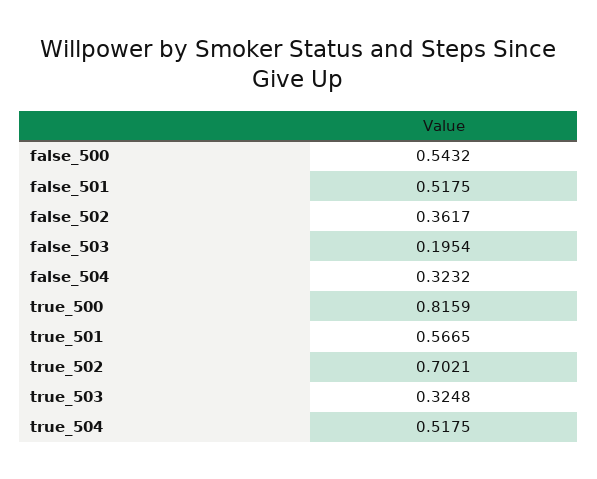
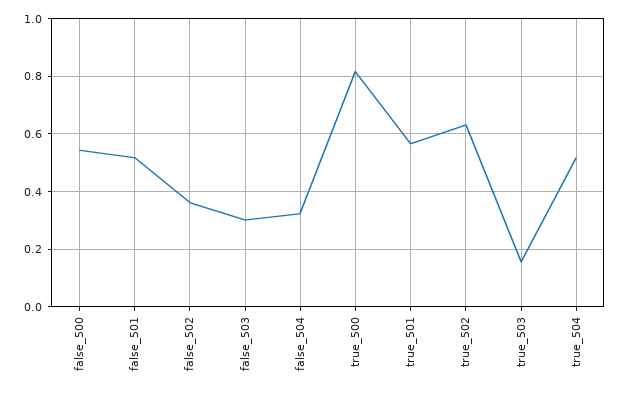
  {
    "false_500": 0.5432,
    "false_501": 0.5175,
    "false_502": 0.3617,
-   "false_503": 0.1954,
+   "false_503": 0.3,
    "false_504": 0.3232,
    "true_500": 0.8159,
    "true_501": 0.5665,
-   "true_502": 0.7021,
+   "true_502": 0.625,
-   "true_503": 0.3248,
+   "true_503": 0.15,
    "true_504": 0.5175
  }

